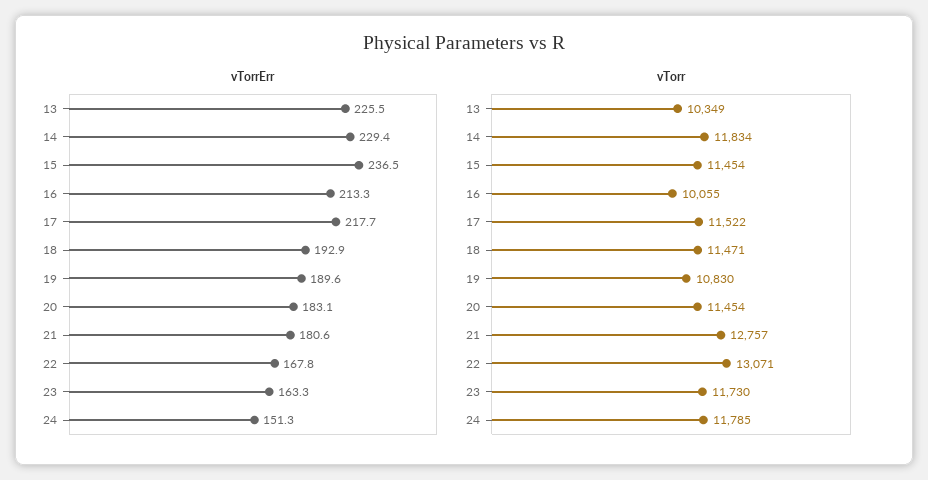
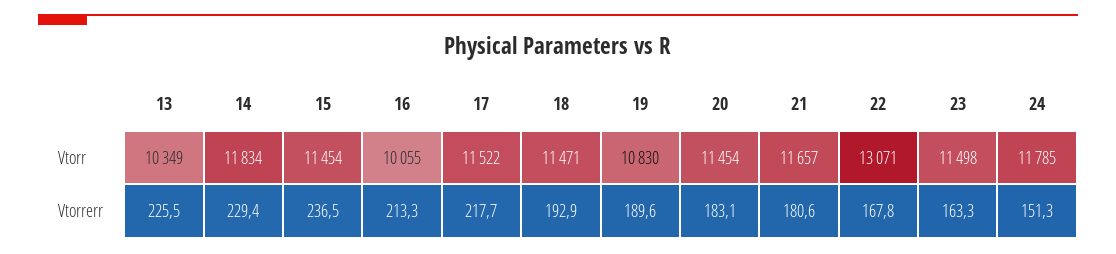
  {
    "vTorrErr": {
      "13": 225.5,
      "14": 229.4,
      "15": 236.5,
      "16": 213.3,
      "17": 217.7,
      "18": 192.9,
      "19": 189.6,
      "20": 183.1,
      "21": 180.6,
      "22": 167.8,
      "23": 163.3,
      "24": 151.3
    },
    "vTorr": {
      "13": 10349,
      "14": 11834,
      "15": 11454,
      "16": 10055,
      "17": 11522,
      "18": 11471,
      "19": 10830,
      "20": 11454,
-     "21": 12757,
+     "21": 11657,
      "22": 13071,
-     "23": 11730,
+     "23": 11498,
      "24": 11785
    }
  }

